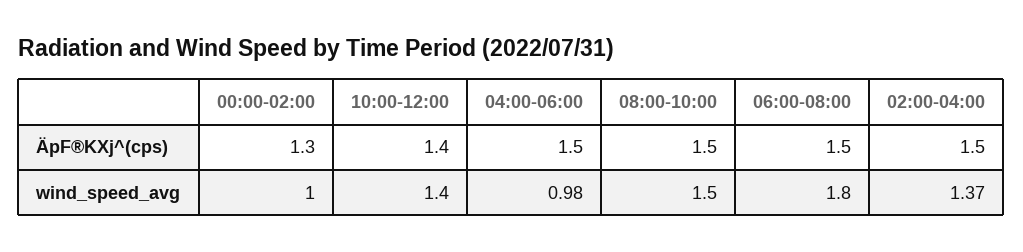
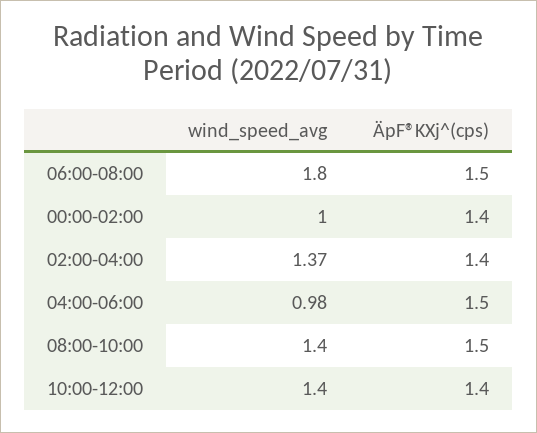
  {
    "00:00-02:00": {
-     "ÄpF®KXj^(cps)": 1.3,
+     "ÄpF®KXj^(cps)": 1.4,
      "wind_speed_avg": 1
    },
    "10:00-12:00": {
      "ÄpF®KXj^(cps)": 1.4,
      "wind_speed_avg": 1.4
    },
    "04:00-06:00": {
      "ÄpF®KXj^(cps)": 1.5,
      "wind_speed_avg": 0.98
    },
    "08:00-10:00": {
      "ÄpF®KXj^(cps)": 1.5,
-     "wind_speed_avg": 1.5
+     "wind_speed_avg": 1.4
    },
    "06:00-08:00": {
      "ÄpF®KXj^(cps)": 1.5,
      "wind_speed_avg": 1.8
    },
    "02:00-04:00": {
-     "ÄpF®KXj^(cps)": 1.5,
+     "ÄpF®KXj^(cps)": 1.4,
      "wind_speed_avg": 1.37
    }
  }

